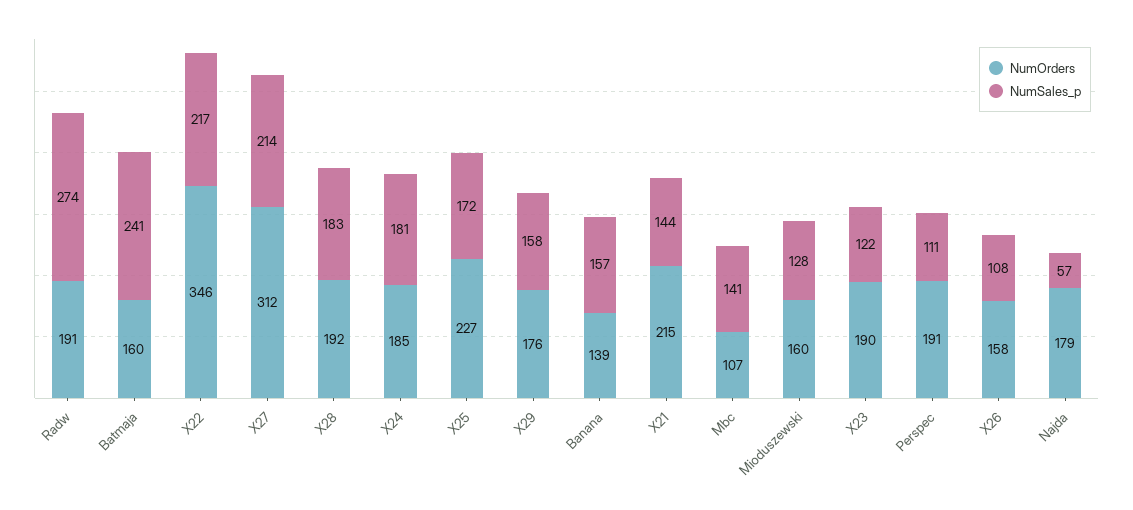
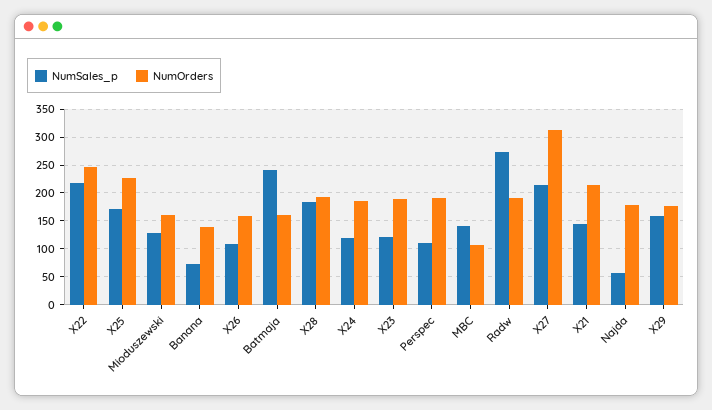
  {
    "NumOrders": {
      "Radw": 191,
      "Batmaja": 160,
-     "X22": 346,
+     "X22": 250,
      "X27": 312,
      "X28": 192,
      "X24": 185,
      "X25": 227,
      "X29": 176,
      "Banana": 139,
      "X21": 215,
      "Mbc": 107,
      "Mioduszewski": 160,
      "X23": 190,
      "Perspec": 191,
      "X26": 158,
      "Najda": 179
    },
    "NumSales_p": {
      "Radw": 274,
      "Batmaja": 241,
      "X22": 217,
      "X27": 214,
      "X28": 183,
-     "X24": 181,
+     "X24": 125,
      "X25": 172,
      "X29": 158,
-     "Banana": 157,
+     "Banana": 75,
      "X21": 144,
      "Mbc": 141,
      "Mioduszewski": 128,
      "X23": 122,
      "Perspec": 111,
      "X26": 108,
      "Najda": 57
    }
  }

